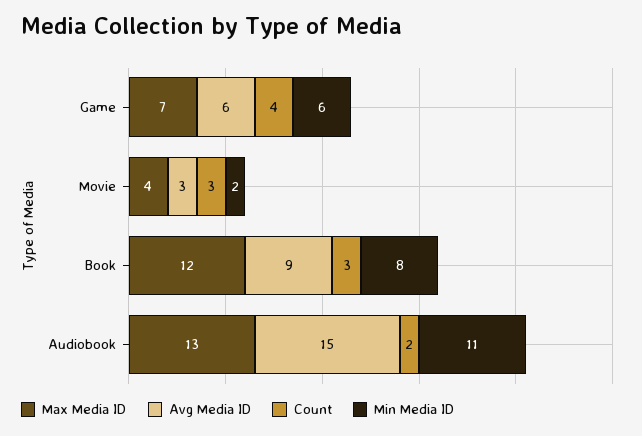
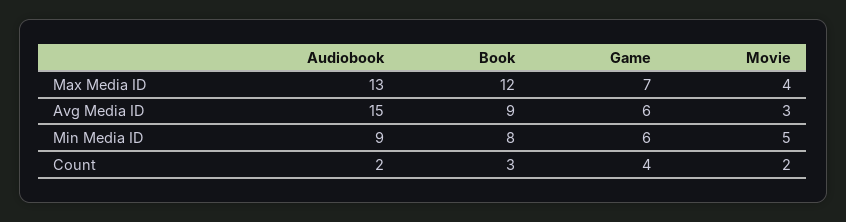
  {
    "Max Media ID": {
      "Game": 7,
      "Movie": 4,
      "Book": 12,
      "Audiobook": 13
    },
    "Avg Media ID": {
      "Game": 6,
      "Movie": 3,
      "Book": 9,
      "Audiobook": 15
    },
    "Count": {
      "Game": 4,
-     "Movie": 3,
+     "Movie": 2,
      "Book": 3,
      "Audiobook": 2
    },
    "Min Media ID": {
      "Game": 6,
-     "Movie": 2,
+     "Movie": 5,
      "Book": 8,
-     "Audiobook": 11
+     "Audiobook": 9
    }
  }

